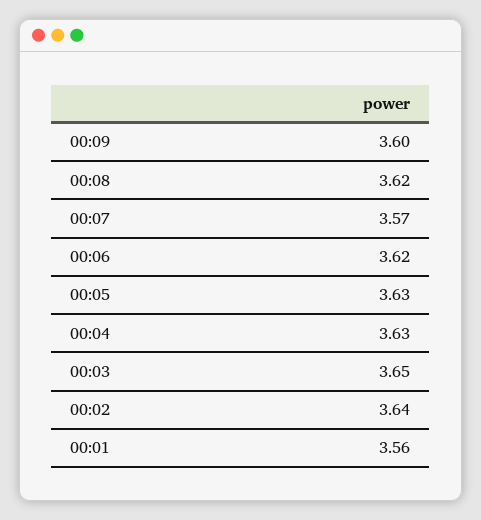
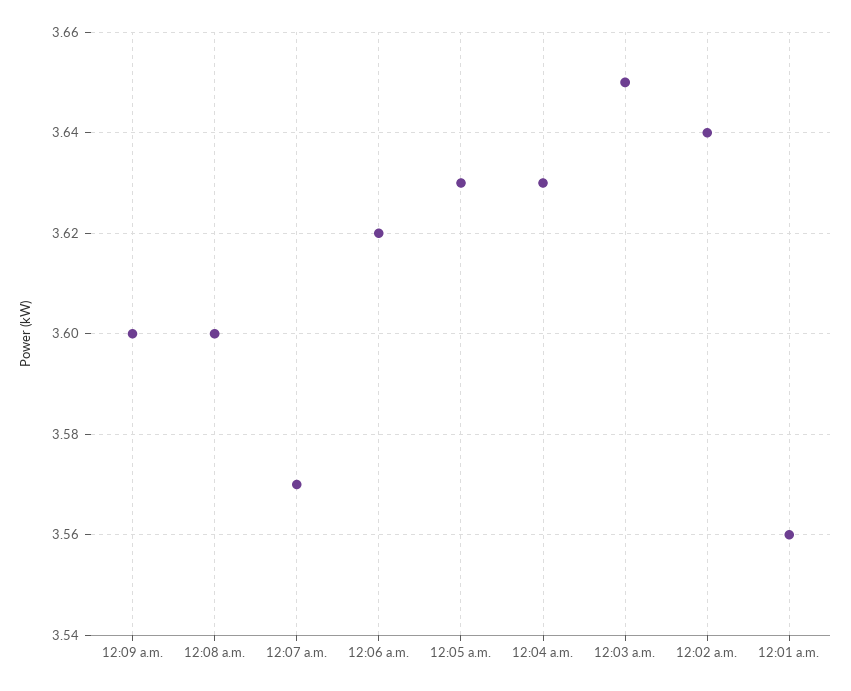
  {
    "00:09": 3.6,
-   "00:08": 3.62,
+   "00:08": 3.6,
    "00:07": 3.57,
    "00:06": 3.62,
    "00:05": 3.63,
    "00:04": 3.63,
    "00:03": 3.65,
    "00:02": 3.64,
    "00:01": 3.56
  }

